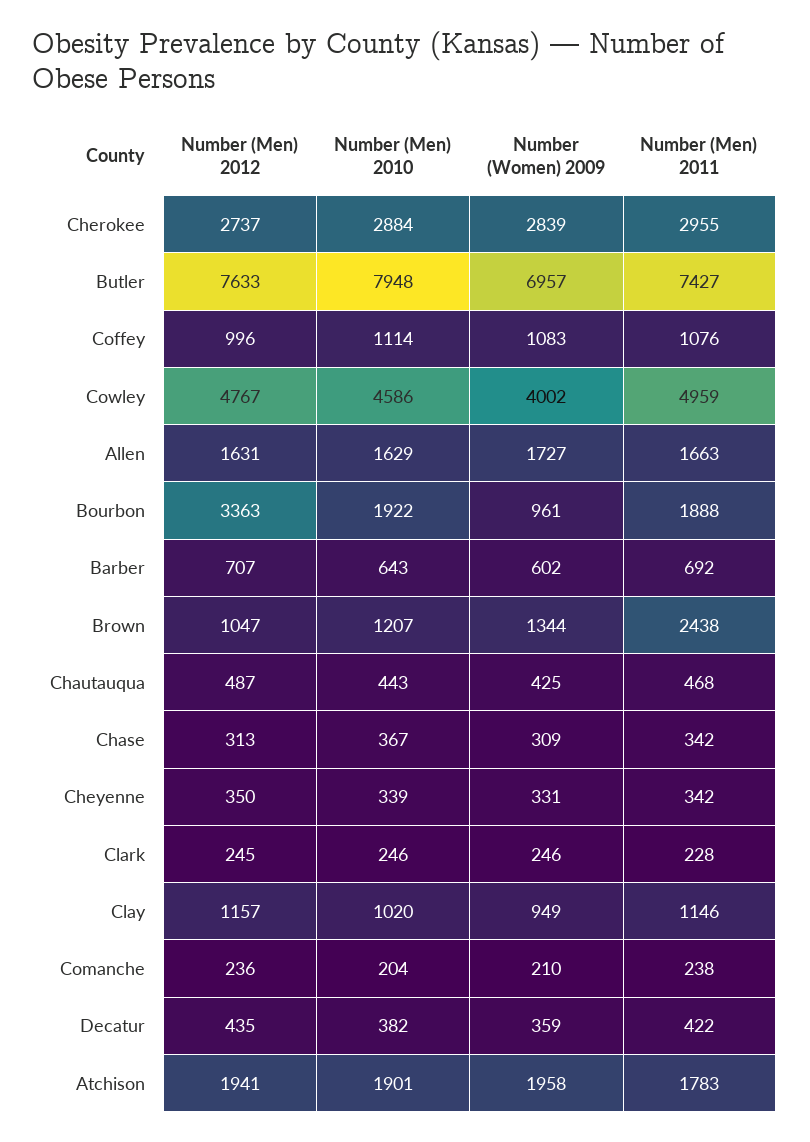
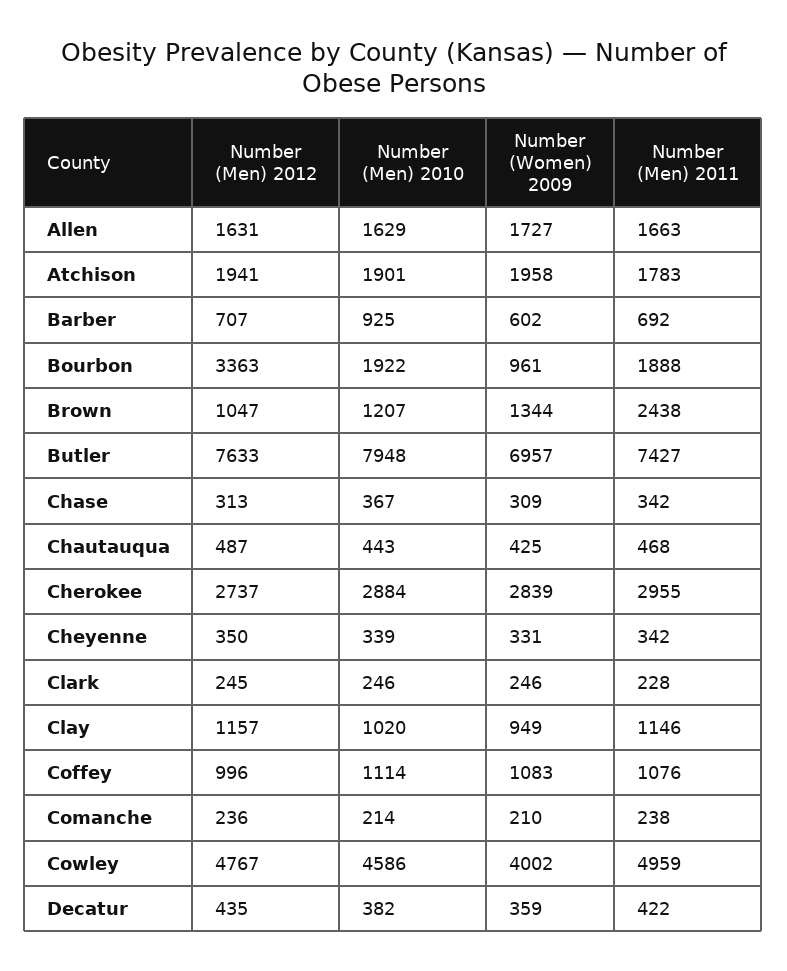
  {
    "Number (Men) 2012": {
      "Cherokee": 2737,
      "Butler": 7633,
      "Coffey": 996,
      "Cowley": 4767,
      "Allen": 1631,
      "Bourbon": 3363,
      "Barber": 707,
      "Brown": 1047,
      "Chautauqua": 487,
      "Chase": 313,
      "Cheyenne": 350,
      "Clark": 245,
      "Clay": 1157,
      "Comanche": 236,
      "Decatur": 435,
      "Atchison": 1941
    },
    "Number (Men) 2010": {
      "Cherokee": 2884,
      "Butler": 7948,
      "Coffey": 1114,
      "Cowley": 4586,
      "Allen": 1629,
      "Bourbon": 1922,
-     "Barber": 643,
+     "Barber": 925,
      "Brown": 1207,
      "Chautauqua": 443,
      "Chase": 367,
      "Cheyenne": 339,
      "Clark": 246,
      "Clay": 1020,
-     "Comanche": 204,
+     "Comanche": 214,
      "Decatur": 382,
      "Atchison": 1901
    },
    "Number (Women) 2009": {
      "Cherokee": 2839,
      "Butler": 6957,
      "Coffey": 1083,
      "Cowley": 4002,
      "Allen": 1727,
      "Bourbon": 961,
      "Barber": 602,
      "Brown": 1344,
      "Chautauqua": 425,
      "Chase": 309,
      "Cheyenne": 331,
      "Clark": 246,
      "Clay": 949,
      "Comanche": 210,
      "Decatur": 359,
      "Atchison": 1958
    },
    "Number (Men) 2011": {
      "Cherokee": 2955,
      "Butler": 7427,
      "Coffey": 1076,
      "Cowley": 4959,
      "Allen": 1663,
      "Bourbon": 1888,
      "Barber": 692,
      "Brown": 2438,
      "Chautauqua": 468,
      "Chase": 342,
      "Cheyenne": 342,
      "Clark": 228,
      "Clay": 1146,
      "Comanche": 238,
      "Decatur": 422,
      "Atchison": 1783
    }
  }

